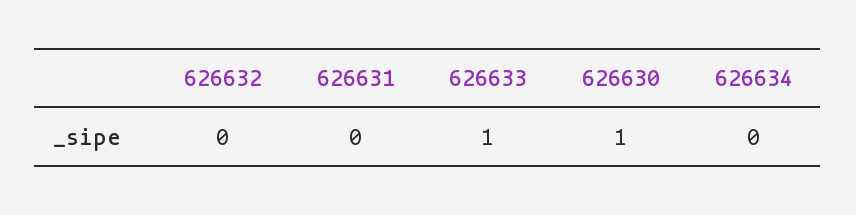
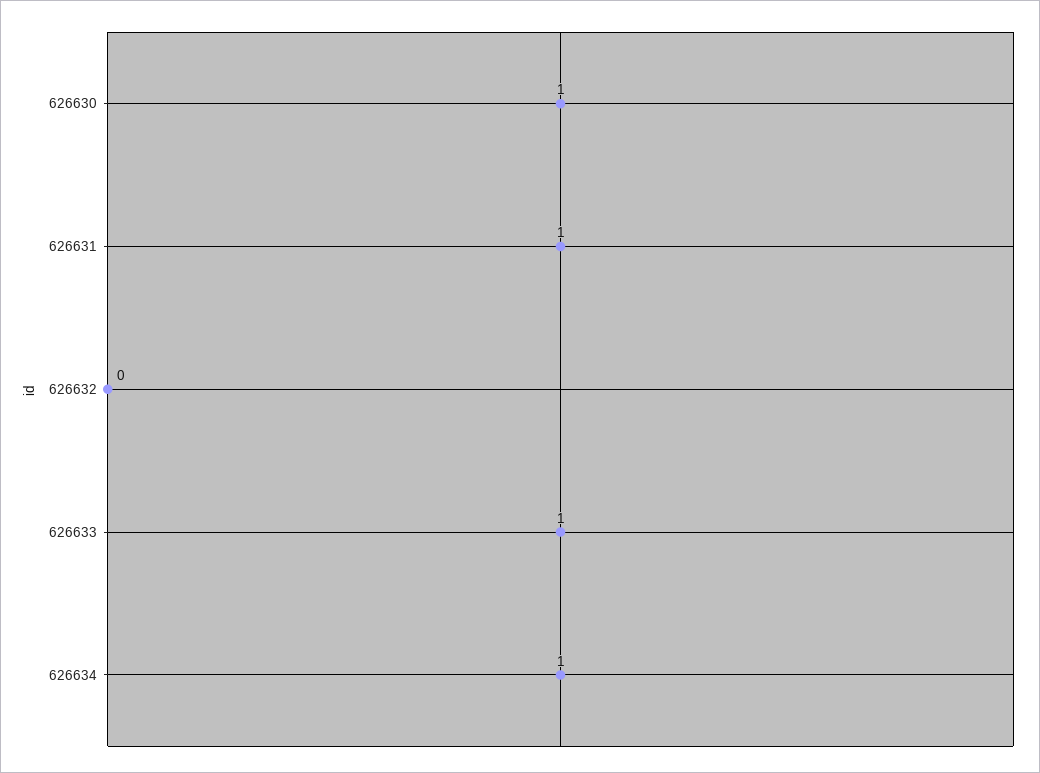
  {
    "626632": 0,
-   "626631": 0,
+   "626631": 1,
    "626633": 1,
    "626630": 1,
-   "626634": 0
+   "626634": 1
  }

